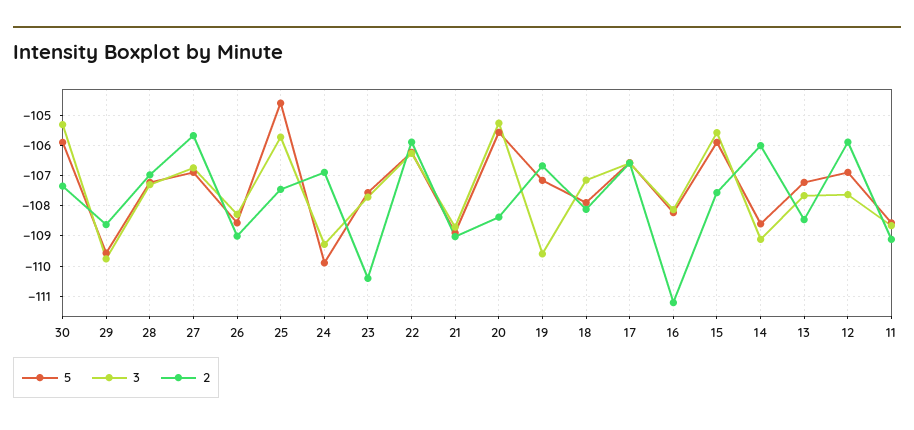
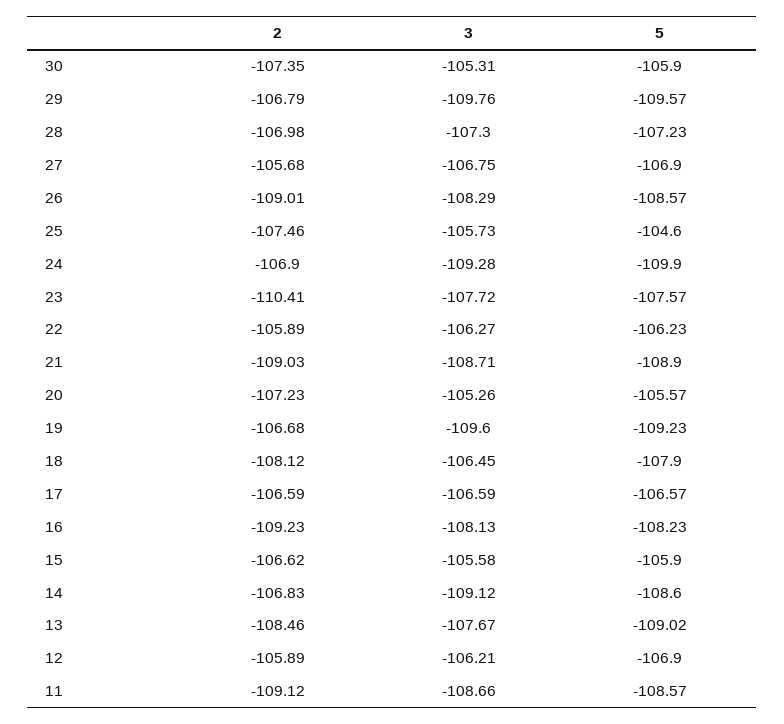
  {
    "5": {
      "30": -105.9,
      "29": -109.57,
      "28": -107.23,
      "27": -106.9,
      "26": -108.57,
      "25": -104.6,
      "24": -109.9,
      "23": -107.57,
      "22": -106.23,
      "21": -108.9,
      "20": -105.57,
-     "19": -107.2,
+     "19": -109.23,
      "18": -107.9,
      "17": -106.57,
      "16": -108.23,
      "15": -105.9,
      "14": -108.6,
-     "13": -107.2,
+     "13": -109.02,
      "12": -106.9,
      "11": -108.57
    },
    "3": {
      "30": -105.31,
      "29": -109.76,
      "28": -107.3,
      "27": -106.75,
      "26": -108.29,
      "25": -105.73,
      "24": -109.28,
      "23": -107.72,
      "22": -106.27,
      "21": -108.71,
      "20": -105.26,
      "19": -109.6,
-     "18": -107.2,
+     "18": -106.45,
      "17": -106.59,
      "16": -108.13,
      "15": -105.58,
      "14": -109.12,
      "13": -107.67,
-     "12": -107.6,
+     "12": -106.21,
      "11": -108.66
    },
    "2": {
      "30": -107.35,
-     "29": -108.6,
+     "29": -106.79,
      "28": -106.98,
      "27": -105.68,
      "26": -109.01,
      "25": -107.46,
      "24": -106.9,
      "23": -110.41,
      "22": -105.89,
      "21": -109.03,
-     "20": -108.4,
+     "20": -107.23,
      "19": -106.68,
      "18": -108.12,
      "17": -106.59,
-     "16": -111.2,
+     "16": -109.23,
-     "15": -107.6,
+     "15": -106.62,
-     "14": -106,
+     "14": -106.83,
      "13": -108.46,
      "12": -105.89,
      "11": -109.12
    }
  }

